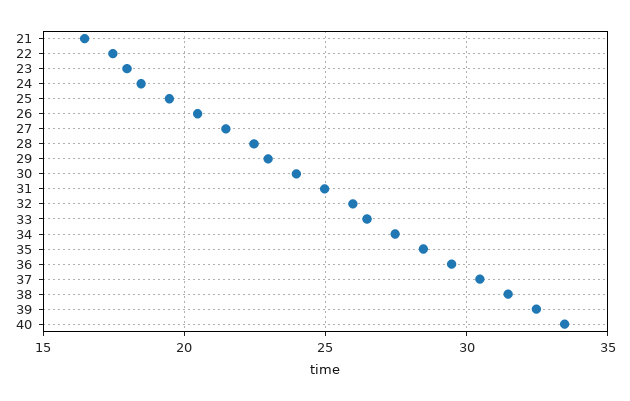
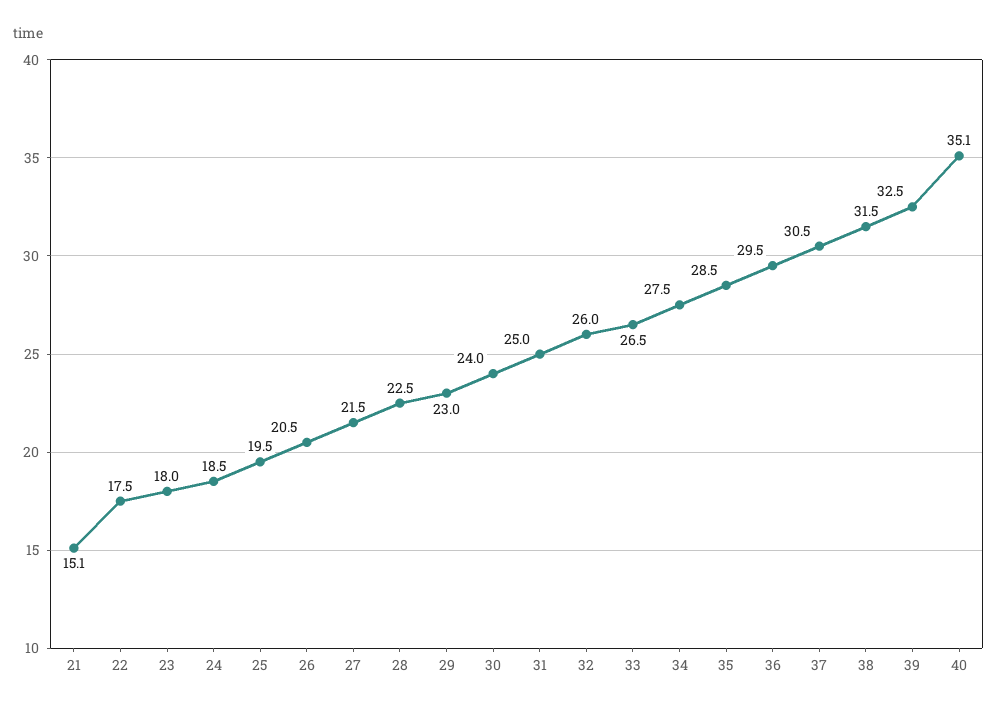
  {
-   "21": 16.5,
+   "21": 15.1,
    "22": 17.5,
    "23": 18,
    "24": 18.5,
    "25": 19.5,
    "26": 20.5,
    "27": 21.5,
    "28": 22.5,
    "29": 23,
    "30": 24,
    "31": 25,
    "32": 26,
    "33": 26.5,
    "34": 27.5,
    "35": 28.5,
    "36": 29.5,
    "37": 30.5,
    "38": 31.5,
    "39": 32.5,
-   "40": 33.5
+   "40": 35.1
  }

